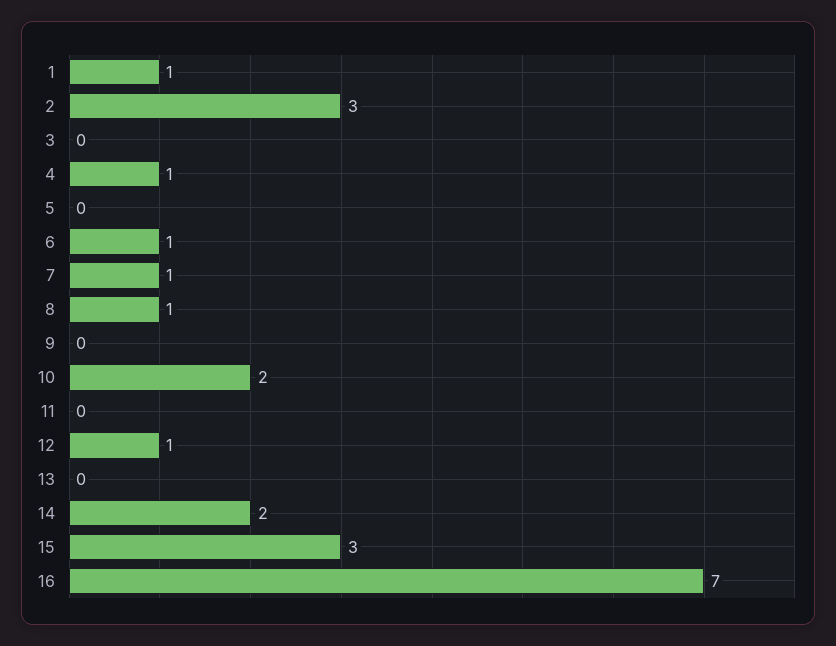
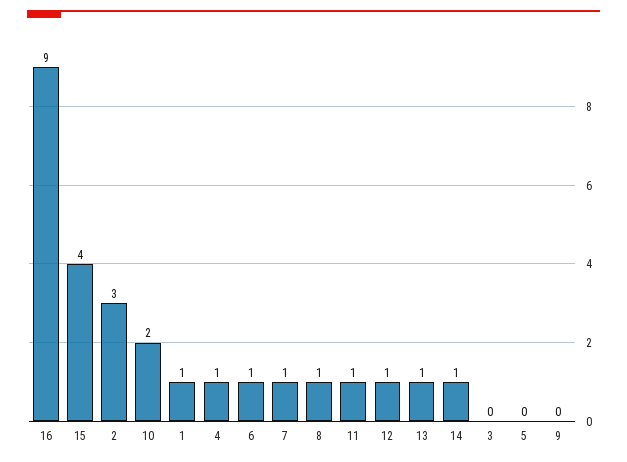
  {
    "1": 1,
    "2": 3,
    "3": 0,
    "4": 1,
    "5": 0,
    "6": 1,
    "7": 1,
    "8": 1,
    "9": 0,
    "10": 2,
-   "11": 0,
+   "11": 1,
    "12": 1,
-   "13": 0,
+   "13": 1,
-   "14": 2,
+   "14": 1,
-   "15": 3,
+   "15": 4,
-   "16": 7
+   "16": 9
  }

